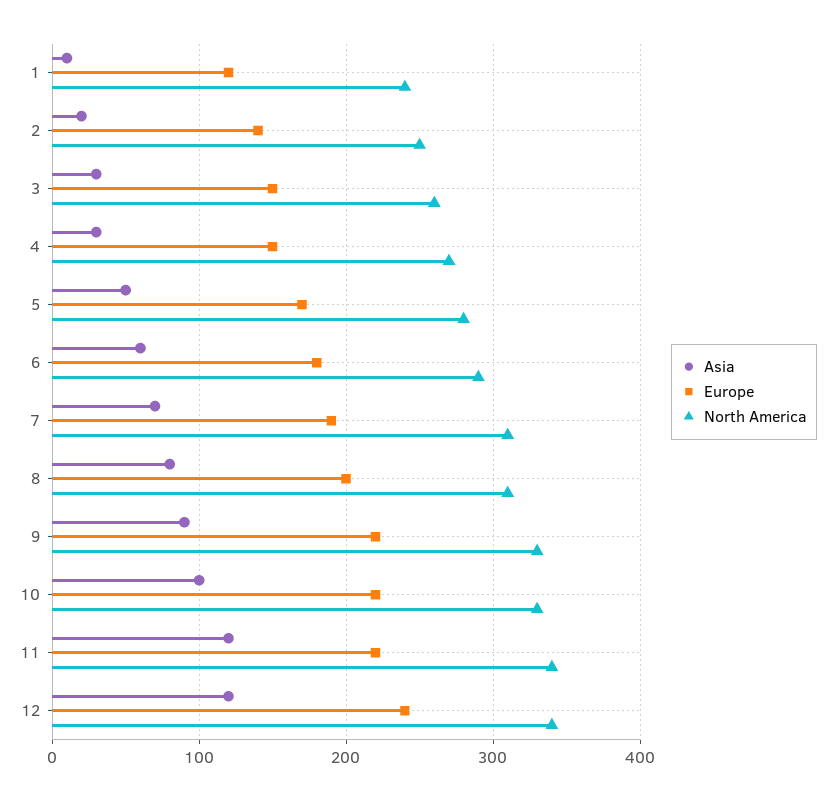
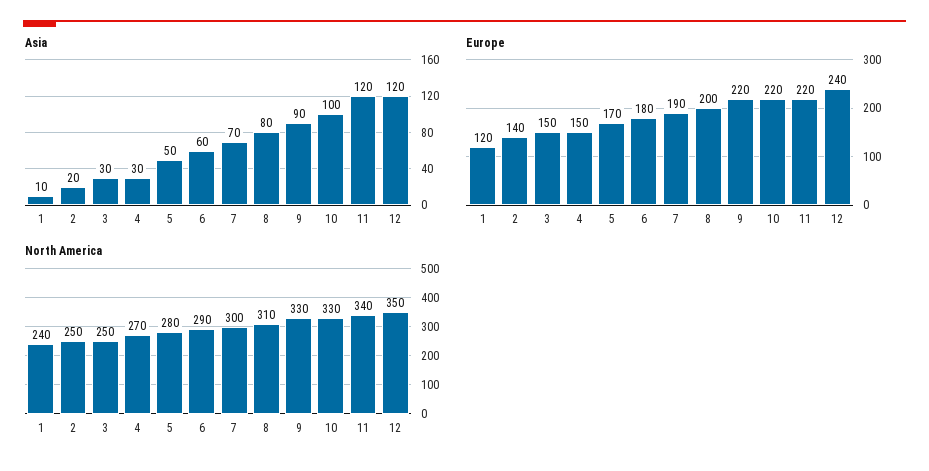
  {
    "Asia": {
      "1": 10,
      "2": 20,
      "3": 30,
      "4": 30,
      "5": 50,
      "6": 60,
      "7": 70,
      "8": 80,
      "9": 90,
      "10": 100,
      "11": 120,
      "12": 120
    },
    "Europe": {
      "1": 120,
      "2": 140,
      "3": 150,
      "4": 150,
      "5": 170,
      "6": 180,
      "7": 190,
      "8": 200,
      "9": 220,
      "10": 220,
      "11": 220,
      "12": 240
    },
    "North America": {
      "1": 240,
      "2": 250,
-     "3": 260,
+     "3": 250,
      "4": 270,
      "5": 280,
      "6": 290,
-     "7": 310,
+     "7": 300,
      "8": 310,
      "9": 330,
      "10": 330,
      "11": 340,
-     "12": 340
+     "12": 350
    }
  }

